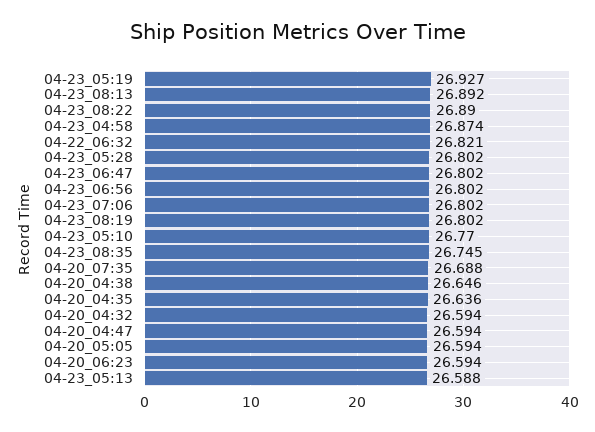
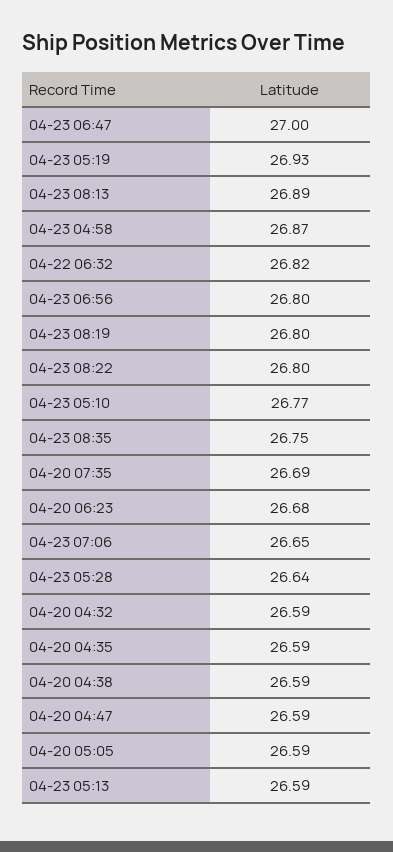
  {
    "04-23_05:19": 26.927,
    "04-23_08:13": 26.892,
-   "04-23_08:22": 26.89,
+   "04-23_08:22": 26.8,
    "04-23_04:58": 26.874,
    "04-22_06:32": 26.821,
-   "04-23_05:28": 26.802,
+   "04-23_05:28": 26.64,
-   "04-23_06:47": 26.802,
+   "04-23_06:47": 27,
    "04-23_06:56": 26.802,
-   "04-23_07:06": 26.802,
+   "04-23_07:06": 26.65,
    "04-23_08:19": 26.802,
    "04-23_05:10": 26.77,
    "04-23_08:35": 26.745,
    "04-20_07:35": 26.688,
-   "04-20_04:38": 26.646,
+   "04-20_04:38": 26.59,
-   "04-20_04:35": 26.636,
+   "04-20_04:35": 26.59,
    "04-20_04:32": 26.594,
    "04-20_04:47": 26.594,
    "04-20_05:05": 26.594,
-   "04-20_06:23": 26.594,
+   "04-20_06:23": 26.68,
    "04-23_05:13": 26.588
  }

